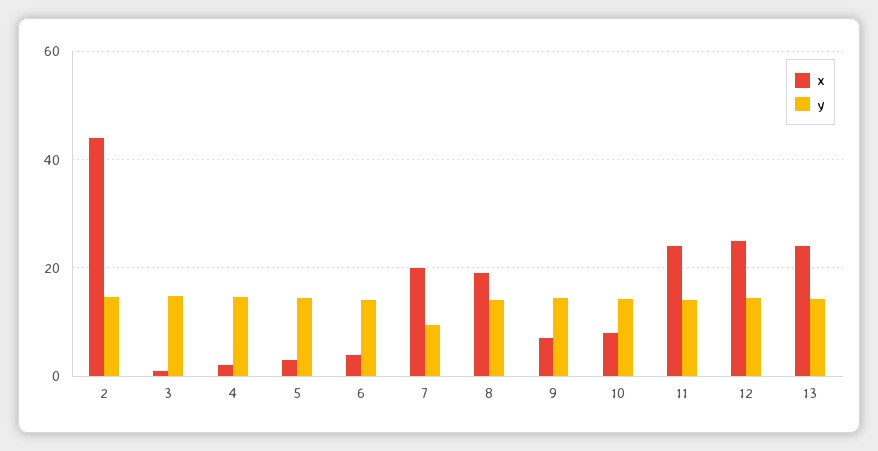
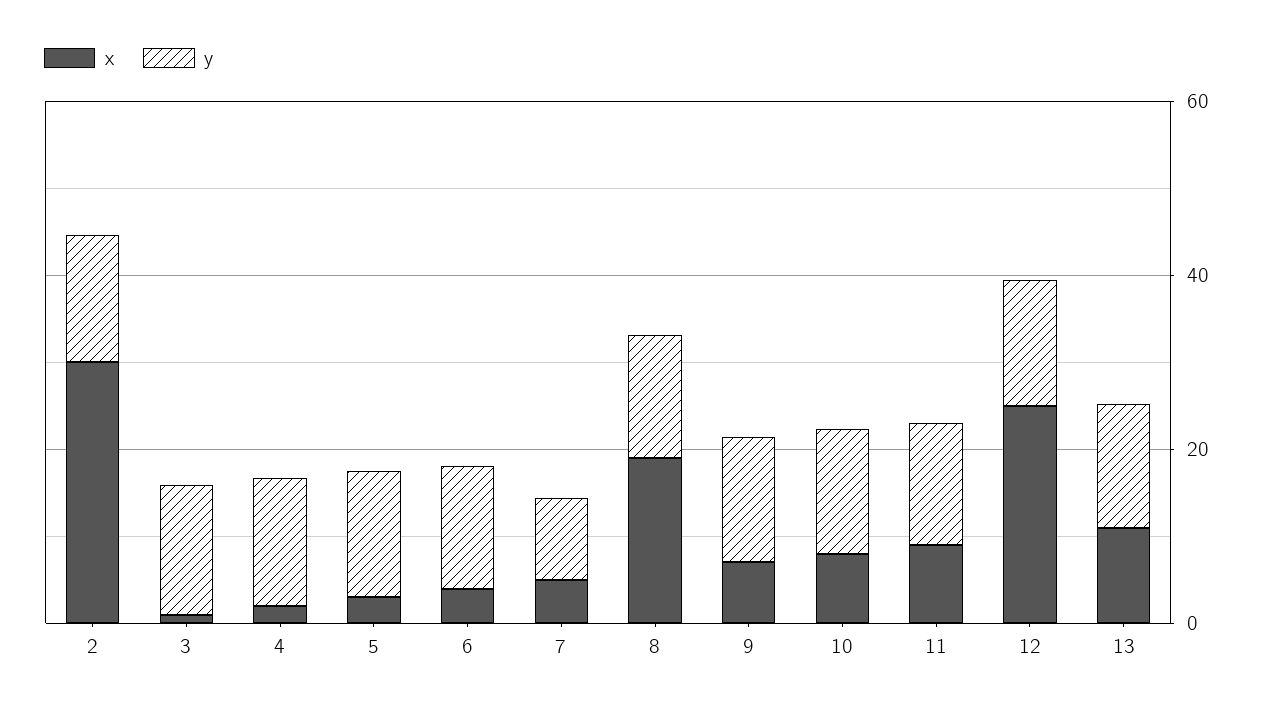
  {
    "x": {
-     "2": 44,
+     "2": 30,
      "3": 2,
      "4": 2,
      "5": 4,
      "6": 4,
-     "7": 20,
+     "7": 5,
      "8": 20,
      "9": 8,
      "10": 8,
-     "11": 24,
+     "11": 10,
      "12": 26,
-     "13": 24
+     "13": 10
    },
    "y": {
      "2": 14,
      "3": 14,
      "4": 14,
      "5": 14,
      "6": 14,
      "7": 10,
      "8": 14,
      "9": 14,
      "10": 14,
      "11": 14,
      "12": 14,
      "13": 14
    }
  }

